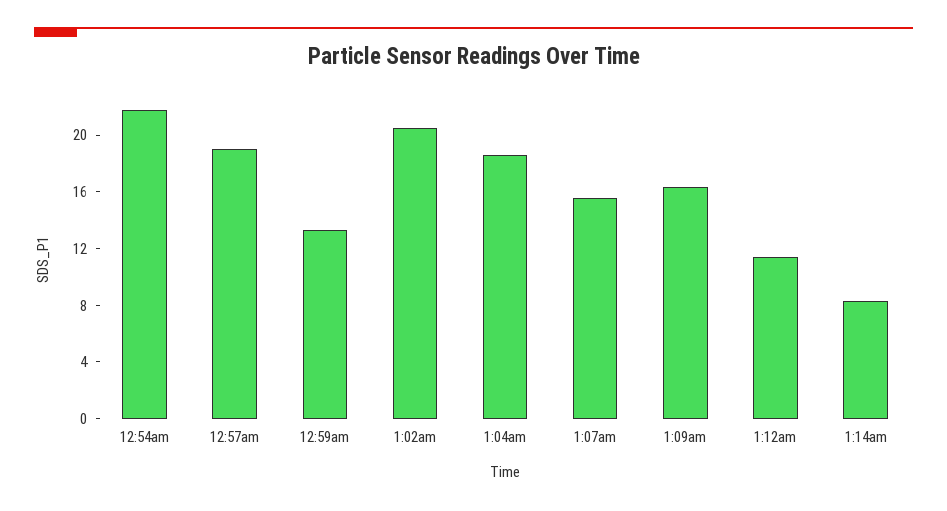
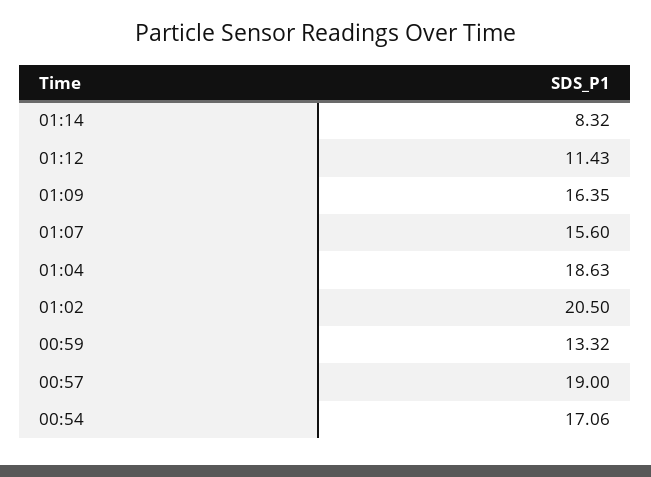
  {
-   "12:54am": 22,
+   "12:54am": 17.06,
    "12:57am": 19,
    "12:59am": 13.32,
    "1:02am": 20.5,
    "1:04am": 18.63,
    "1:07am": 15.6,
    "1:09am": 16.35,
    "1:12am": 11.43,
    "1:14am": 8.32
  }

